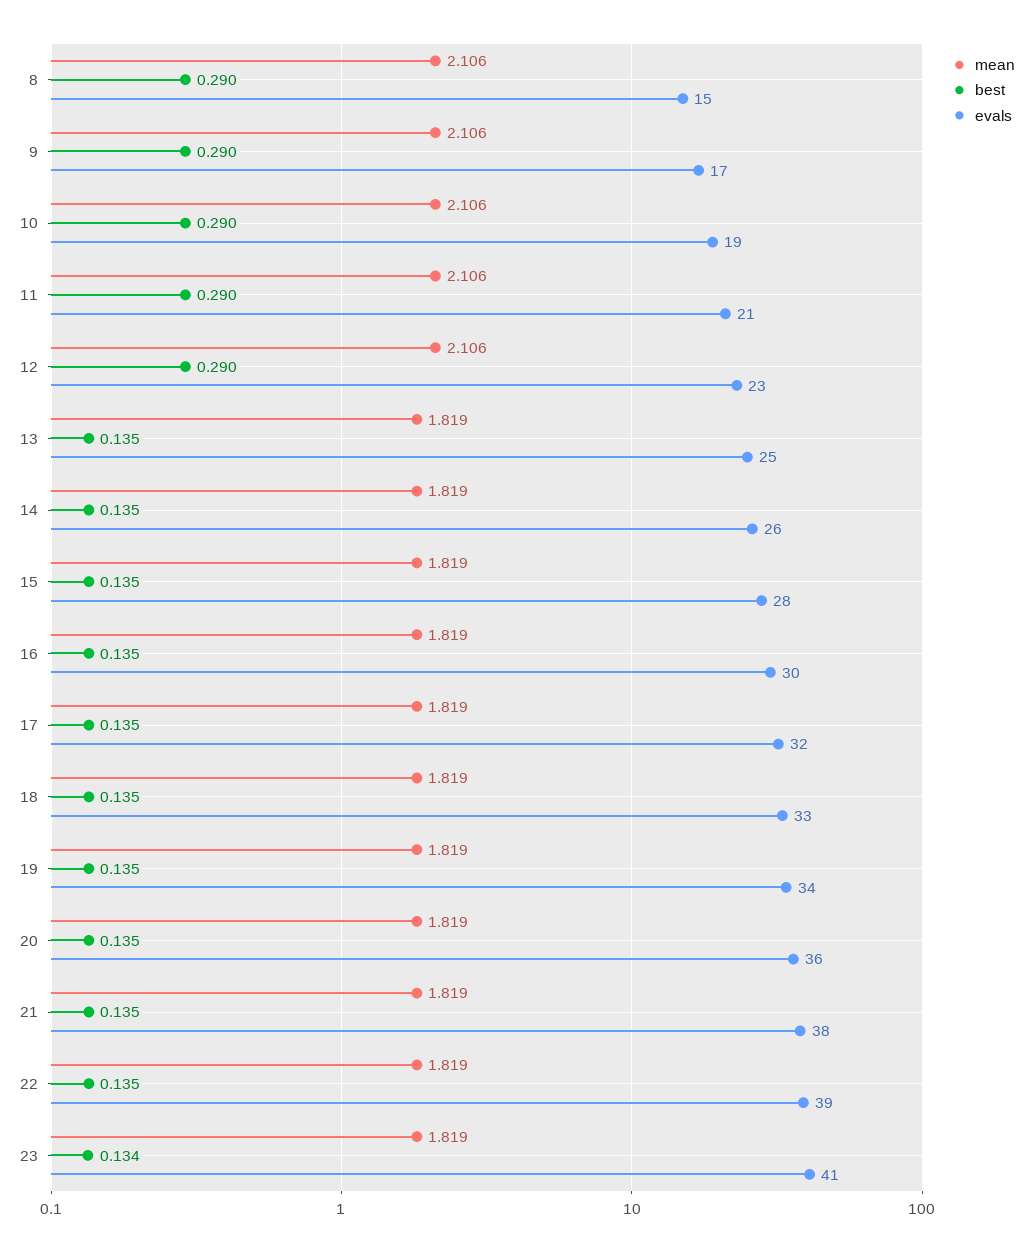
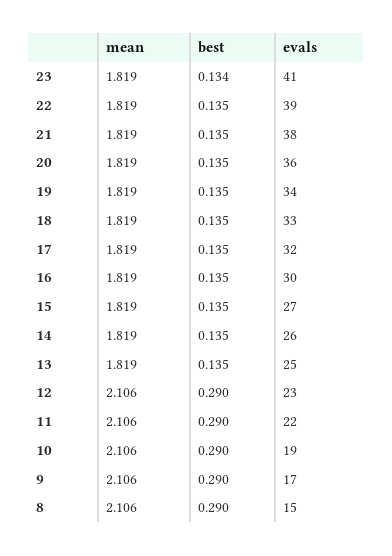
  {
    "mean": {
      "8": 2.106,
      "9": 2.106,
      "10": 2.106,
      "11": 2.106,
      "12": 2.106,
      "13": 1.819,
      "14": 1.819,
      "15": 1.819,
      "16": 1.819,
      "17": 1.819,
      "18": 1.819,
      "19": 1.819,
      "20": 1.819,
      "21": 1.819,
      "22": 1.819,
      "23": 1.819
    },
    "best": {
      "8": 0.29,
      "9": 0.29,
      "10": 0.29,
      "11": 0.29,
      "12": 0.29,
      "13": 0.135,
      "14": 0.135,
      "15": 0.135,
      "16": 0.135,
      "17": 0.135,
      "18": 0.135,
      "19": 0.135,
      "20": 0.135,
      "21": 0.135,
      "22": 0.135,
      "23": 0.134
    },
    "evals": {
      "8": 15,
      "9": 17,
      "10": 19,
-     "11": 21,
+     "11": 22,
      "12": 23,
      "13": 25,
      "14": 26,
-     "15": 28,
+     "15": 27,
      "16": 30,
      "17": 32,
      "18": 33,
      "19": 34,
      "20": 36,
      "21": 38,
      "22": 39,
      "23": 41
    }
  }

